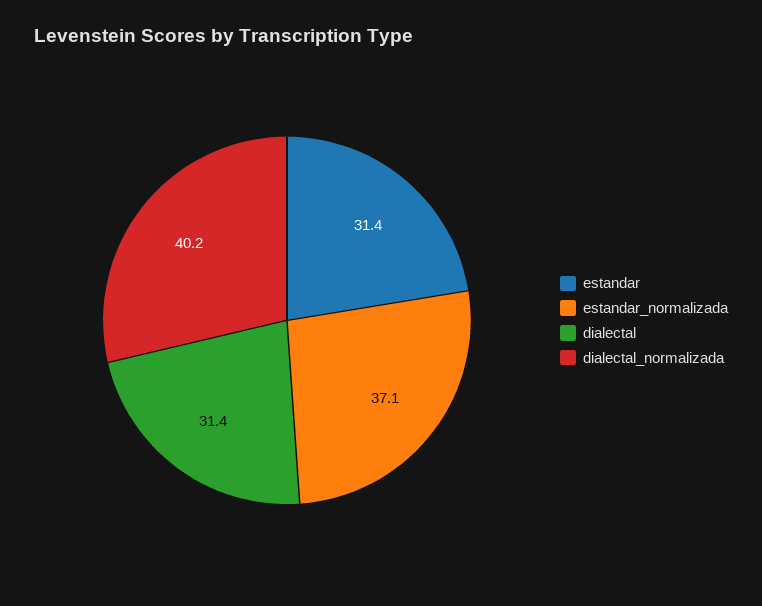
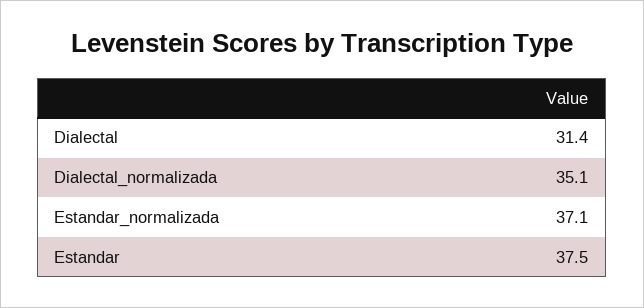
  {
-   "estandar": 31.4,
+   "estandar": 37.5,
    "estandar_normalizada": 37.1,
    "dialectal": 31.4,
-   "dialectal_normalizada": 40.2
+   "dialectal_normalizada": 35.1
  }

